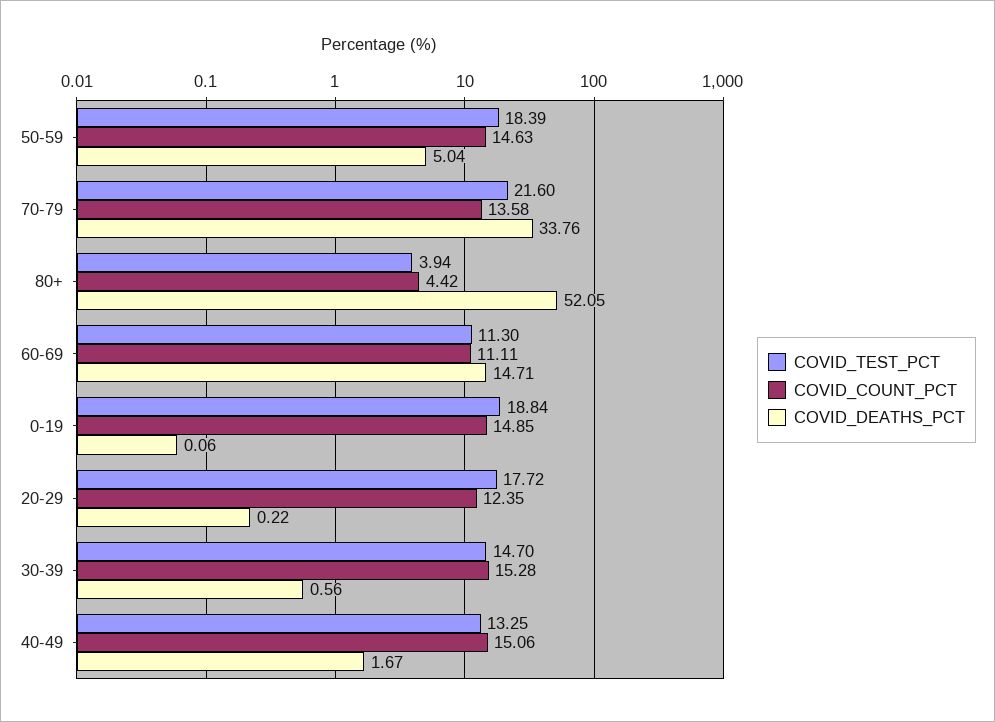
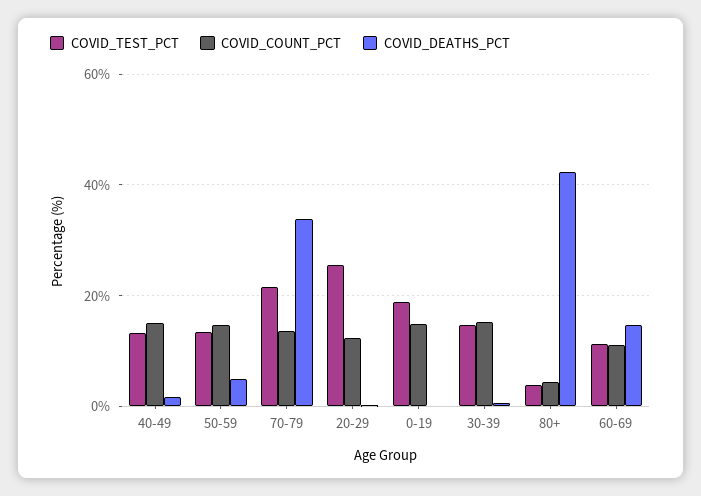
  {
    "COVID_TEST_PCT": {
-     "50-59": 18.39,
+     "50-59": 14,
      "70-79": 21.6,
      "80+": 3.94,
      "60-69": 11.3,
      "0-19": 18.84,
-     "20-29": 17.72,
+     "20-29": 26,
      "30-39": 14.7,
      "40-49": 13.25
    },
    "COVID_COUNT_PCT": {
      "50-59": 14.63,
      "70-79": 13.58,
      "80+": 4.42,
      "60-69": 11.11,
      "0-19": 14.85,
      "20-29": 12.35,
      "30-39": 15.28,
      "40-49": 15.06
    },
    "COVID_DEATHS_PCT": {
      "50-59": 5.04,
      "70-79": 33.76,
-     "80+": 52.05,
+     "80+": 42,
      "60-69": 14.71,
      "0-19": 0.06,
      "20-29": 0.22,
      "30-39": 0.56,
      "40-49": 1.67
    }
  }

